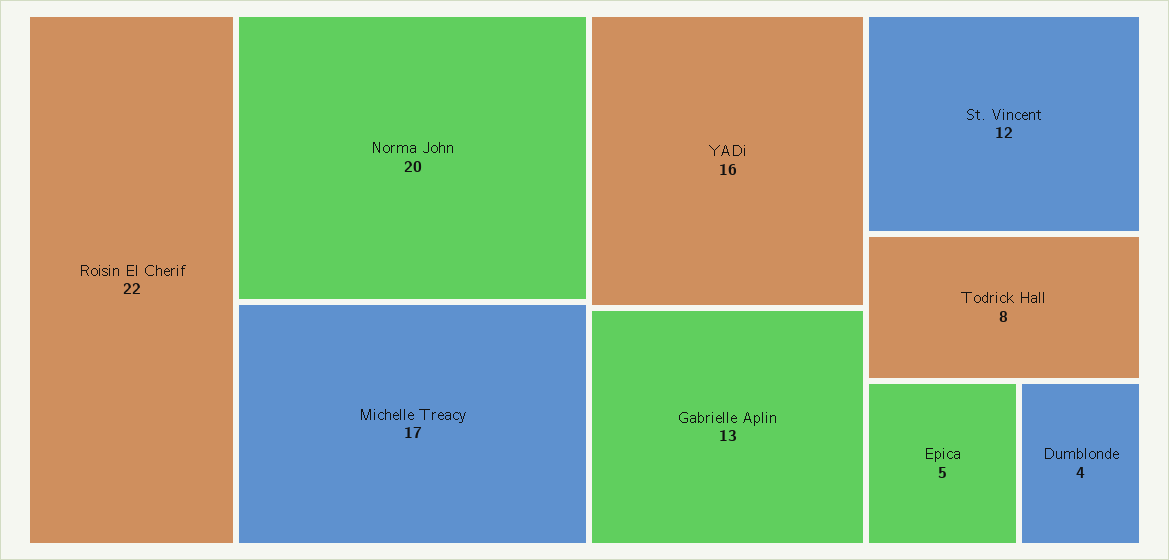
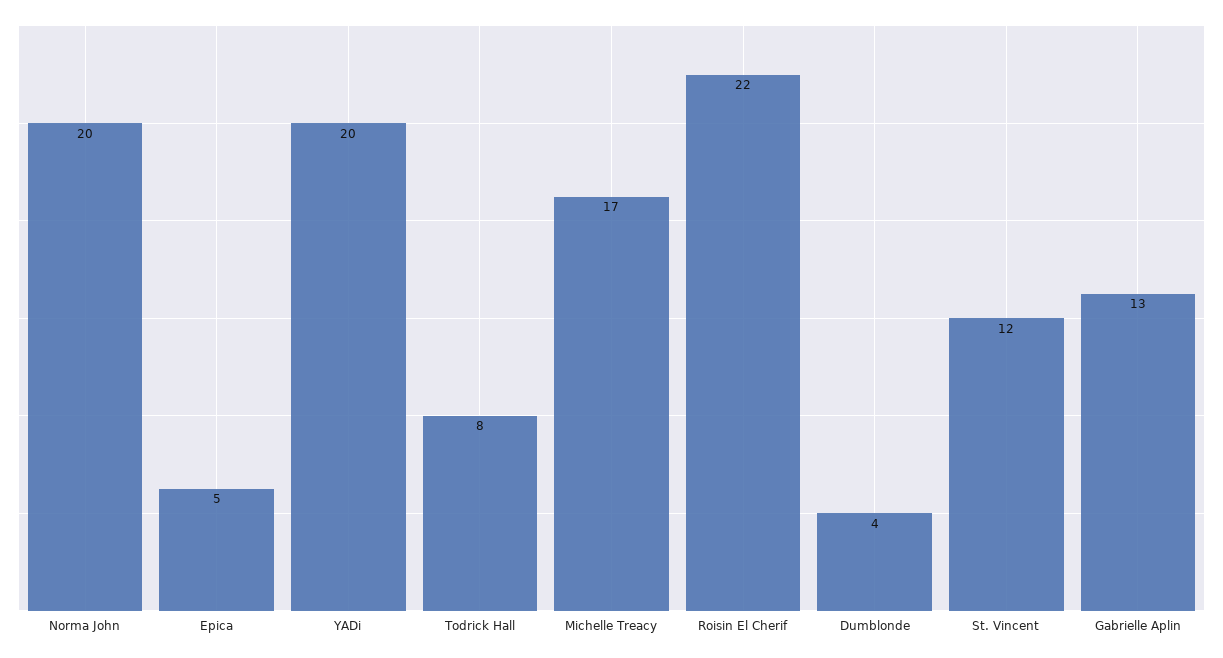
  {
    "Roisin El Cherif": 22,
    "Norma John": 20,
    "Michelle Treacy": 17,
-   "YADi": 16,
+   "YADi": 20,
    "Gabrielle Aplin": 13,
    "St. Vincent": 12,
    "Todrick Hall": 8,
    "Epica": 5,
    "Dumblonde": 4
  }

